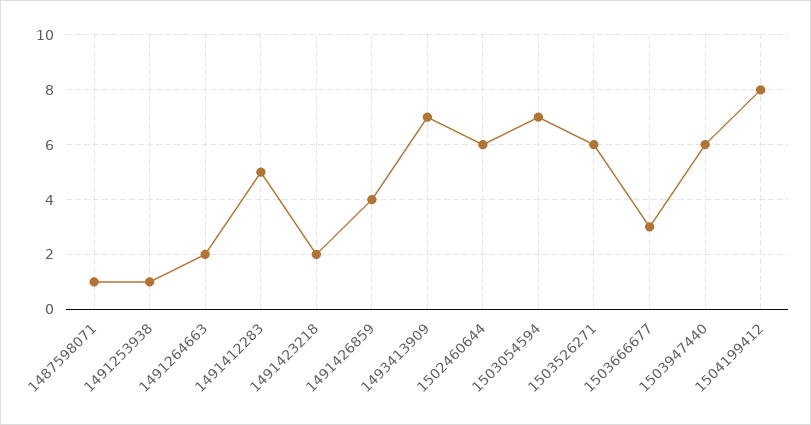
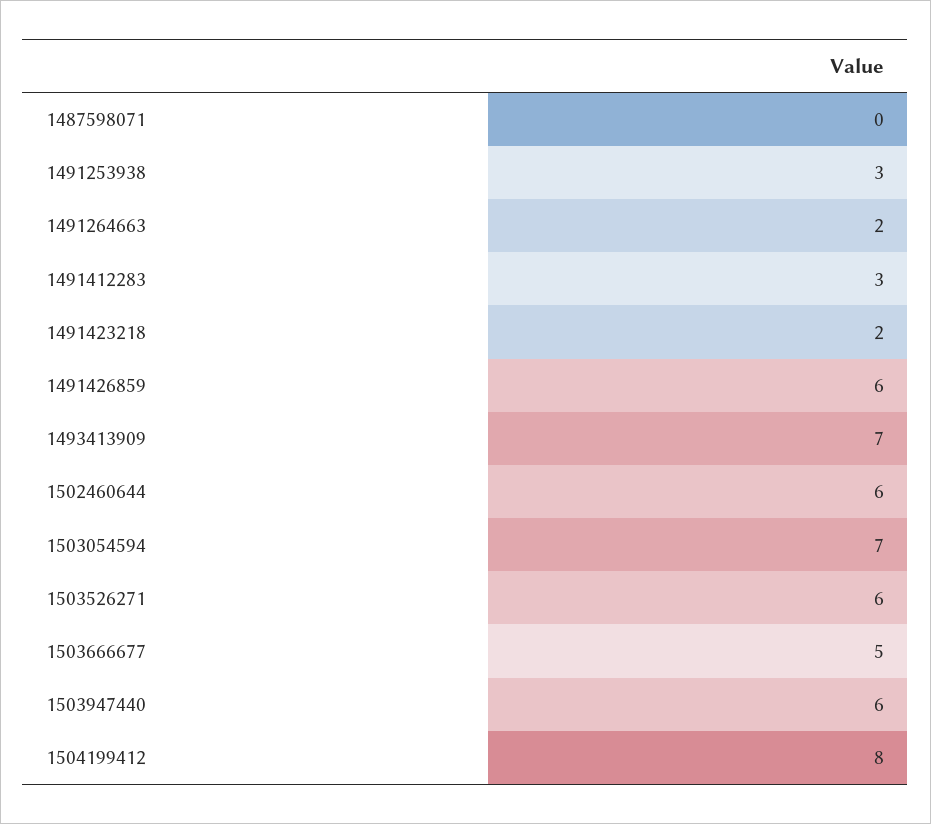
  {
-   "1487598071": 1,
+   "1487598071": 0,
-   "1491253938": 1,
+   "1491253938": 3,
    "1491264663": 2,
-   "1491412283": 5,
+   "1491412283": 3,
    "1491423218": 2,
-   "1491426859": 4,
+   "1491426859": 6,
    "1493413909": 7,
    "1502460644": 6,
    "1503054594": 7,
    "1503526271": 6,
-   "1503666677": 3,
+   "1503666677": 5,
    "1503947440": 6,
    "1504199412": 8
  }

